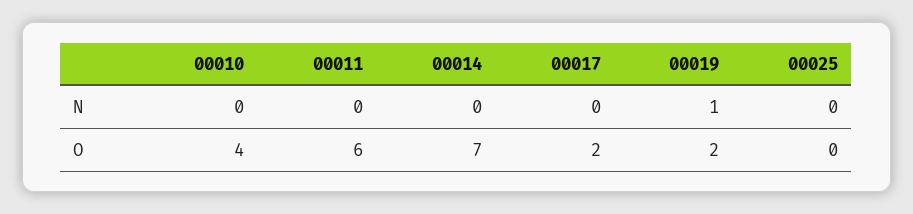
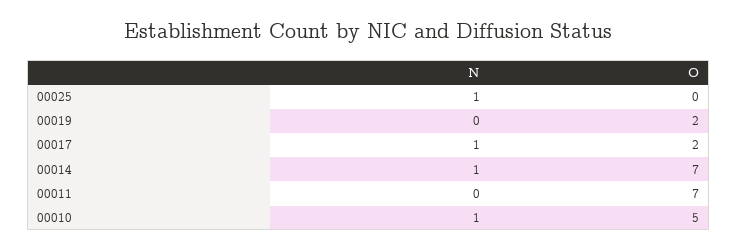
  {
    "00010": {
-     "N": 0,
+     "N": 1,
-     "O": 4
+     "O": 5
    },
    "00011": {
      "N": 0,
-     "O": 6
+     "O": 7
    },
    "00014": {
-     "N": 0,
+     "N": 1,
      "O": 7
    },
    "00017": {
-     "N": 0,
+     "N": 1,
      "O": 2
    },
    "00019": {
-     "N": 1,
+     "N": 0,
      "O": 2
    },
    "00025": {
-     "N": 0,
+     "N": 1,
      "O": 0
    }
  }

